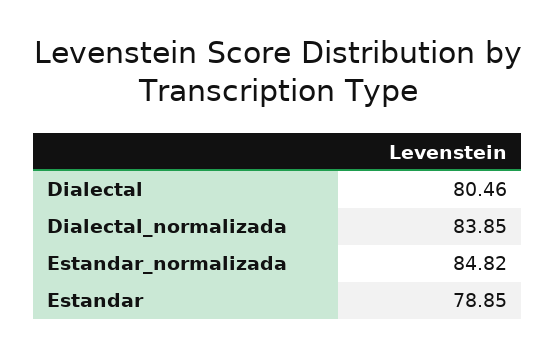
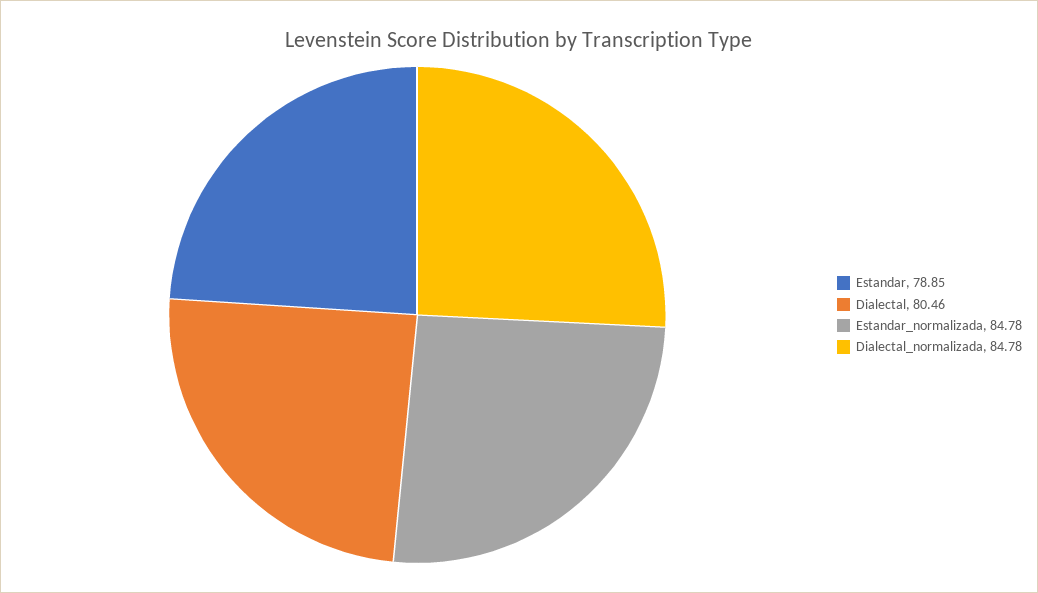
  {
    "Dialectal": 80.46,
-   "Dialectal_normalizada": 83.85,
+   "Dialectal_normalizada": 84.78,
-   "Estandar_normalizada": 84.82,
+   "Estandar_normalizada": 84.78,
    "Estandar": 78.85
  }

